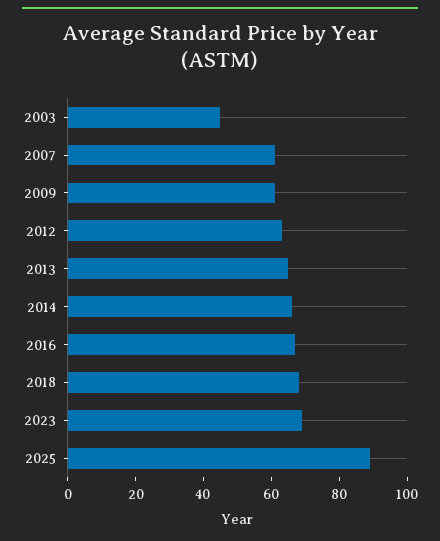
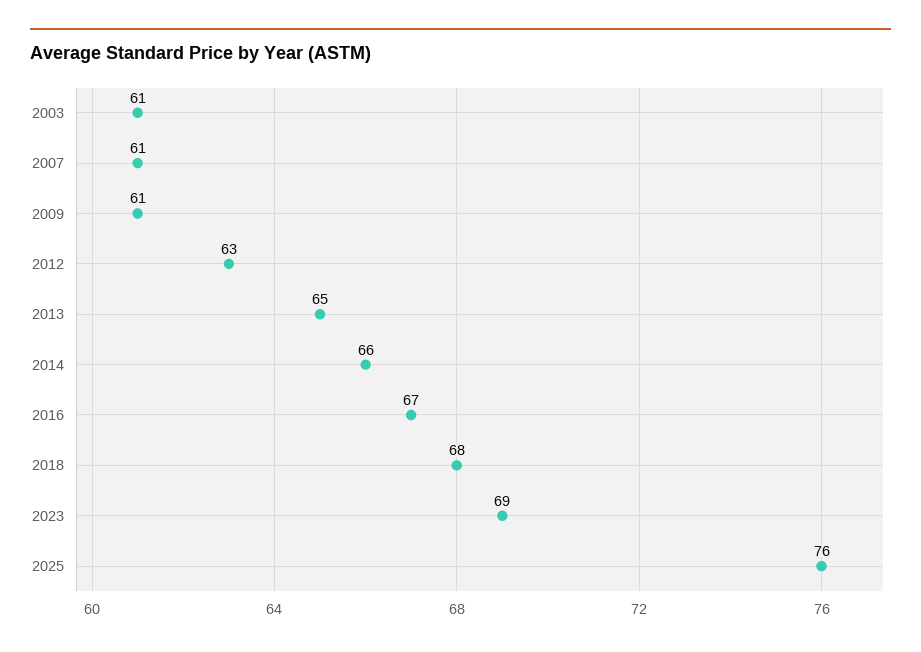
  {
-   "2003": 45,
+   "2003": 61,
    "2007": 61,
    "2009": 61,
    "2012": 63,
    "2013": 65,
    "2014": 66,
    "2016": 67,
    "2018": 68,
    "2023": 69,
-   "2025": 90
+   "2025": 76
  }

